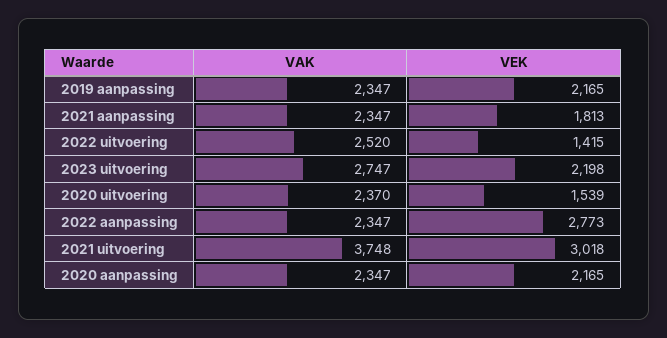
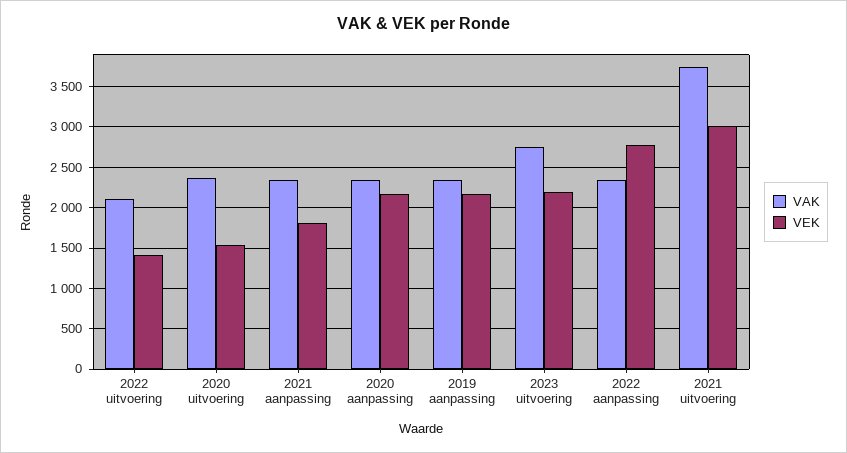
  {
    "VAK": {
      "2019 aanpassing": 2347,
      "2021 aanpassing": 2347,
-     "2022 uitvoering": 2520,
+     "2022 uitvoering": 2100,
      "2023 uitvoering": 2747,
      "2020 uitvoering": 2370,
      "2022 aanpassing": 2347,
      "2021 uitvoering": 3748,
      "2020 aanpassing": 2347
    },
    "VEK": {
      "2019 aanpassing": 2165,
      "2021 aanpassing": 1813,
      "2022 uitvoering": 1415,
      "2023 uitvoering": 2198,
      "2020 uitvoering": 1539,
      "2022 aanpassing": 2773,
      "2021 uitvoering": 3018,
      "2020 aanpassing": 2165
    }
  }

